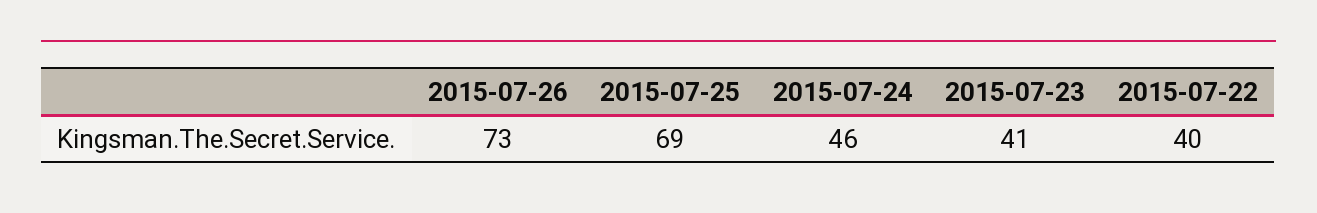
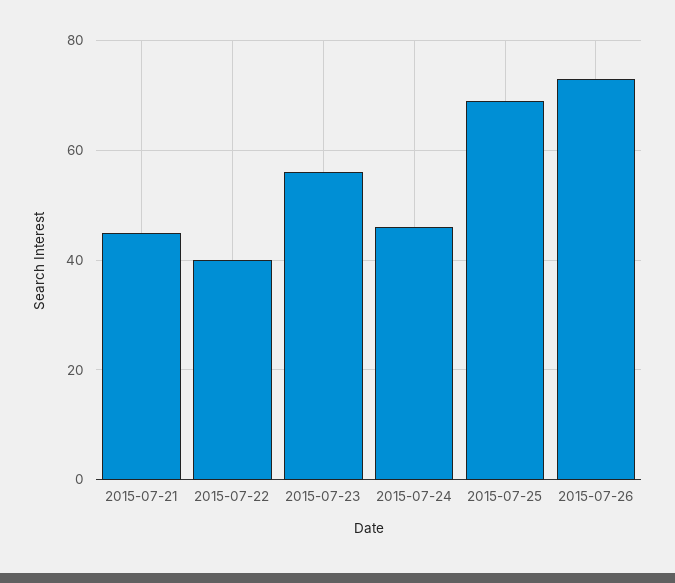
  {
    "2015-07-26": 73,
    "2015-07-25": 69,
    "2015-07-24": 46,
-   "2015-07-23": 41,
+   "2015-07-23": 55,
-   "2015-07-22": 40
+   "2015-07-22": 40,
+   "2015-07-21": 45
  }

